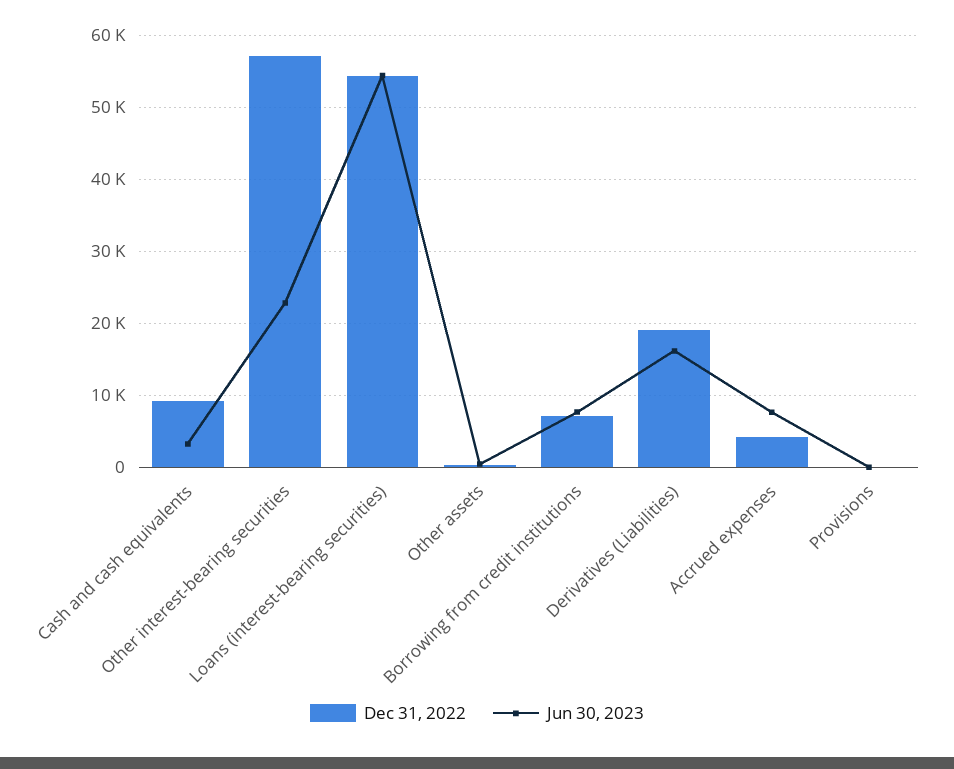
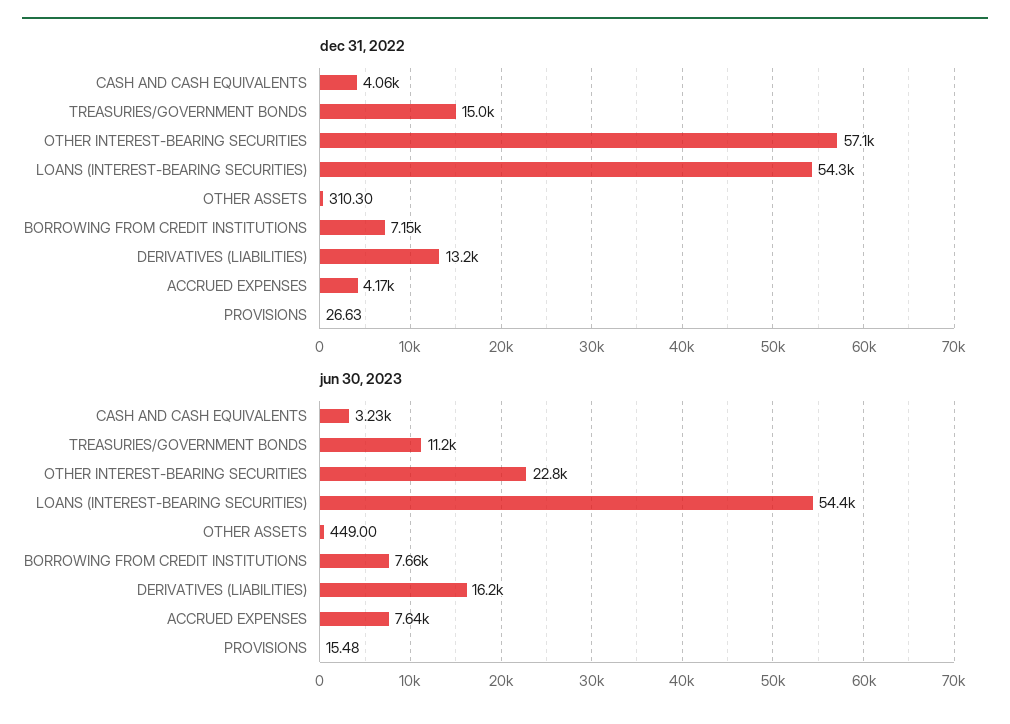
  {
    "Dec 31, 2022": {
-     "Cash and cash equivalents": 9000,
+     "Cash and cash equivalents": 4060,
      "Other interest-bearing securities": 57100,
      "Loans (interest-bearing securities)": 54300,
      "Other assets": 310.3,
      "Borrowing from credit institutions": 7150,
-     "Derivatives (Liabilities)": 19000,
+     "Derivatives (Liabilities)": 13200,
      "Accrued expenses": 4170,
-     "Provisions": 26.63
+     "Provisions": 26.63,
+     "TREASURIES/GOVERNMENT BONDS": 15000
    },
    "Jun 30, 2023": {
      "Cash and cash equivalents": 3230,
      "Other interest-bearing securities": 22800,
      "Loans (interest-bearing securities)": 54400,
      "Other assets": 449,
      "Borrowing from credit institutions": 7660,
      "Derivatives (Liabilities)": 16200,
      "Accrued expenses": 7640,
-     "Provisions": 15.48
+     "Provisions": 15.48,
+     "TREASURIES/GOVERNMENT BONDS": 11200
    }
  }

